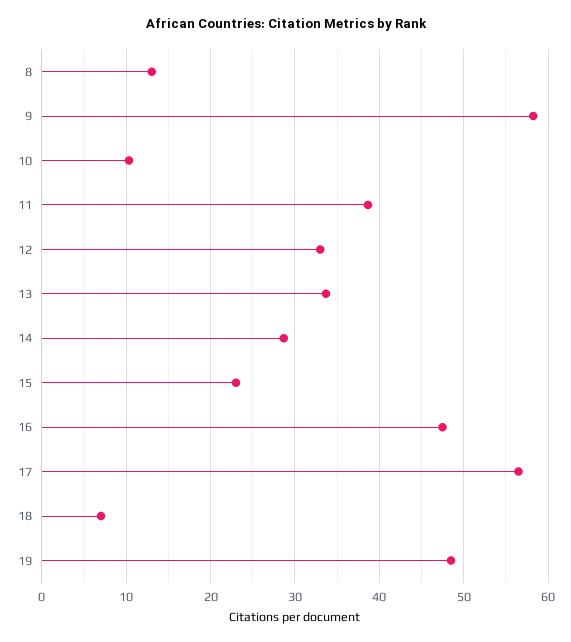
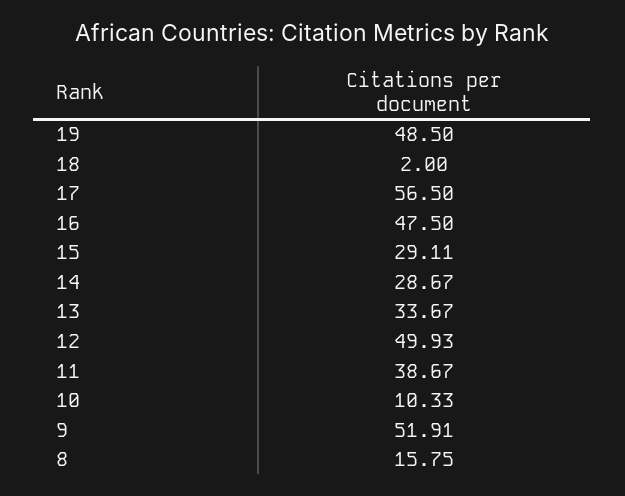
  {
-   "8": 13,
+   "8": 15.75,
-   "9": 58,
+   "9": 51.91,
    "10": 10.33,
    "11": 38.67,
-   "12": 33,
+   "12": 49.93,
    "13": 33.67,
    "14": 28.67,
-   "15": 23,
+   "15": 29.11,
    "16": 47.5,
    "17": 56.5,
-   "18": 7,
+   "18": 2,
    "19": 48.5
  }

